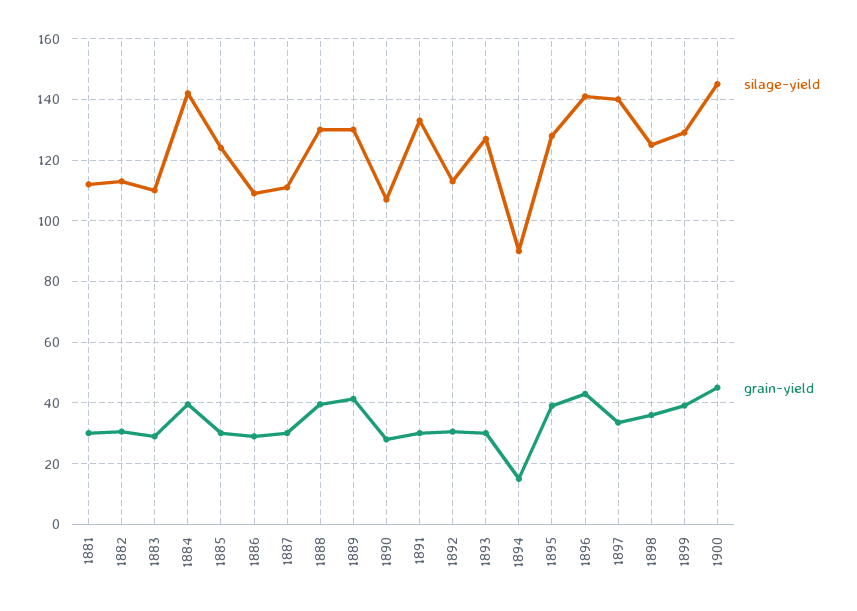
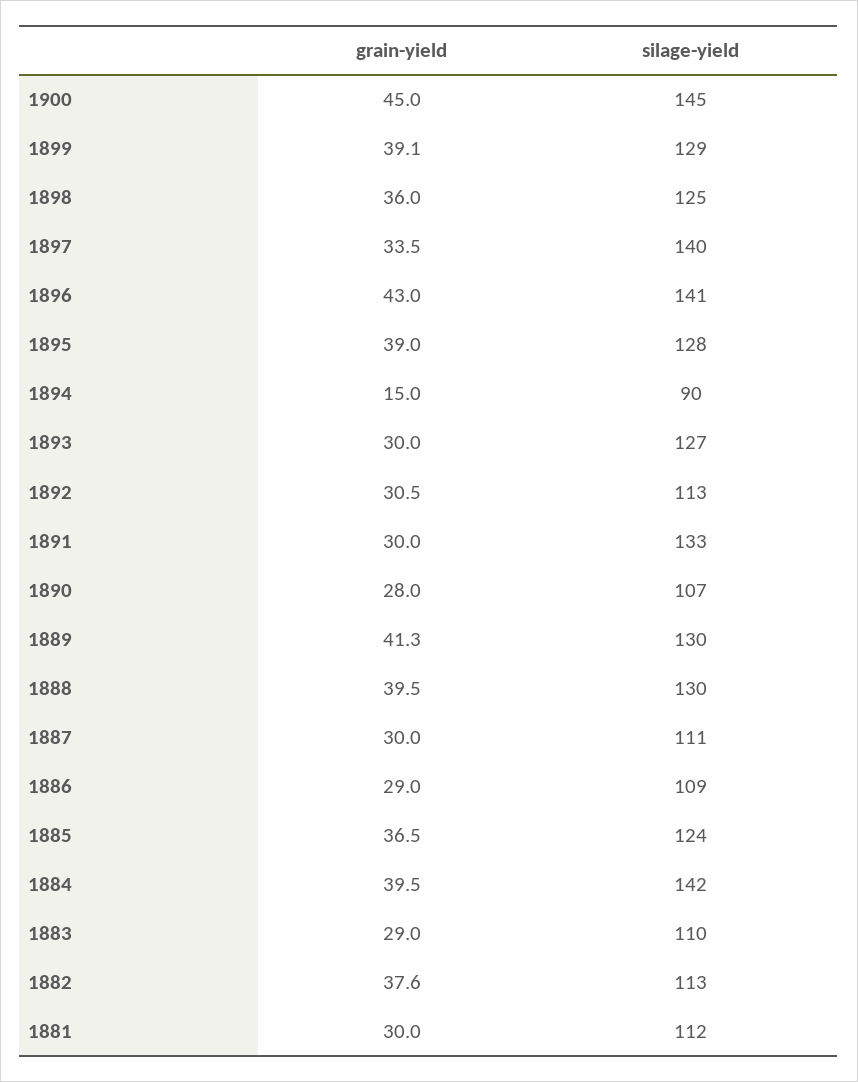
  {
    "silage-yield": {
      "1881": 112,
      "1882": 113,
      "1883": 110,
      "1884": 142,
      "1885": 124,
      "1886": 109,
      "1887": 111,
      "1888": 130,
      "1889": 130,
      "1890": 107,
      "1891": 133,
      "1892": 113,
      "1893": 127,
      "1894": 90,
      "1895": 128,
      "1896": 141,
      "1897": 140,
      "1898": 125,
      "1899": 129,
      "1900": 145
    },
    "grain-yield": {
      "1881": 30,
-     "1882": 30,
+     "1882": 37.6,
      "1883": 29,
      "1884": 39.5,
-     "1885": 30,
+     "1885": 36.5,
      "1886": 29,
      "1887": 30,
      "1888": 39.5,
      "1889": 41.3,
      "1890": 28,
      "1891": 30,
      "1892": 30.5,
      "1893": 30,
      "1894": 15,
      "1895": 39,
      "1896": 43,
      "1897": 33.5,
      "1898": 36,
      "1899": 39.1,
      "1900": 45
    }
  }

